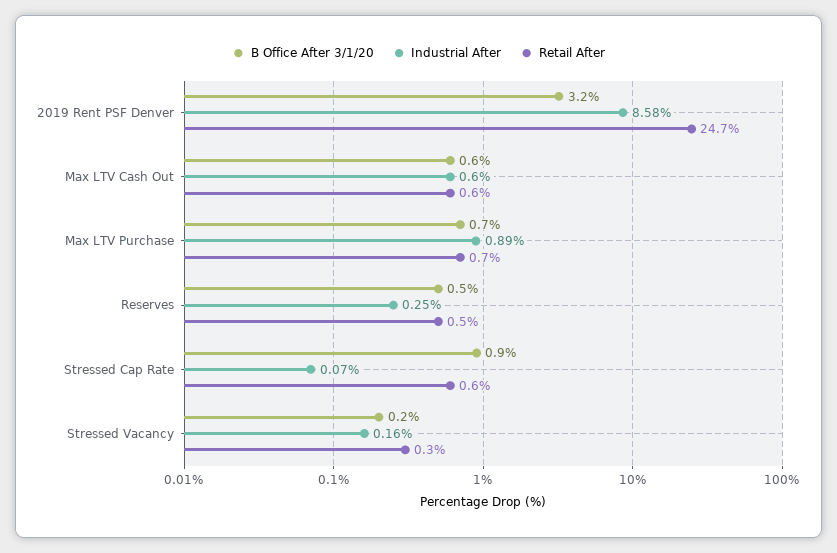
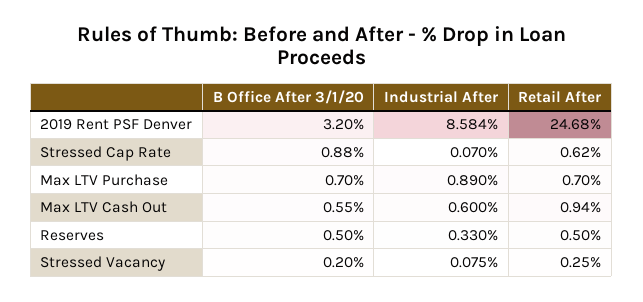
  {
    "B Office After 3/1/20": {
      "2019 Rent PSF Denver": 3.2,
      "Max LTV Cash Out": 0.55,
      "Max LTV Purchase": 0.7,
      "Reserves": 0.5,
      "Stressed Cap Rate": 0.88,
      "Stressed Vacancy": 0.2
    },
    "Industrial After": {
      "2019 Rent PSF Denver": 8.584,
      "Max LTV Cash Out": 0.6,
      "Max LTV Purchase": 0.89,
-     "Reserves": 0.25,
+     "Reserves": 0.33,
      "Stressed Cap Rate": 0.07,
-     "Stressed Vacancy": 0.16
+     "Stressed Vacancy": 0.075
    },
    "Retail After": {
      "2019 Rent PSF Denver": 24.68,
-     "Max LTV Cash Out": 0.6,
+     "Max LTV Cash Out": 0.94,
      "Max LTV Purchase": 0.7,
      "Reserves": 0.5,
      "Stressed Cap Rate": 0.62,
      "Stressed Vacancy": 0.25
    }
  }

